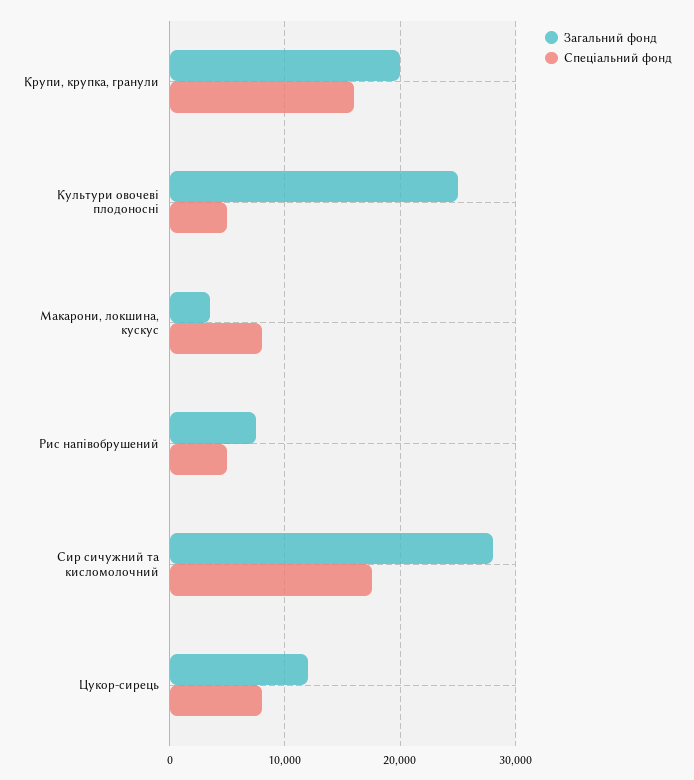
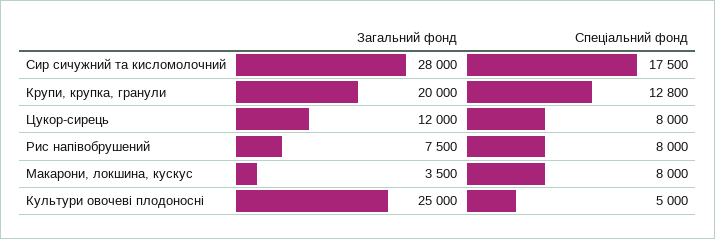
  {
    "Загальний фонд": {
      "Крупи, крупка, гранули": 20000,
      "Культури овочеві плодоносні": 25000,
      "Макарони, локшина, кускус": 3500,
      "Рис напівобрушений": 7500,
      "Сир сичужний та кисломолочний": 28000,
      "Цукор-сирець": 12000
    },
    "Спеціальний фонд": {
-     "Крупи, крупка, гранули": 16000,
+     "Крупи, крупка, гранули": 12800,
      "Культури овочеві плодоносні": 5000,
      "Макарони, локшина, кускус": 8000,
-     "Рис напівобрушений": 5000,
+     "Рис напівобрушений": 8000,
      "Сир сичужний та кисломолочний": 17500,
      "Цукор-сирець": 8000
    }
  }

